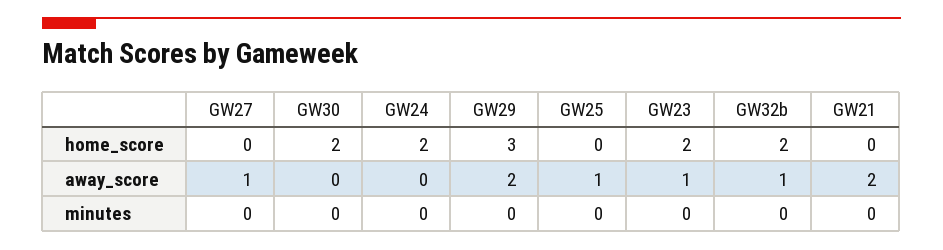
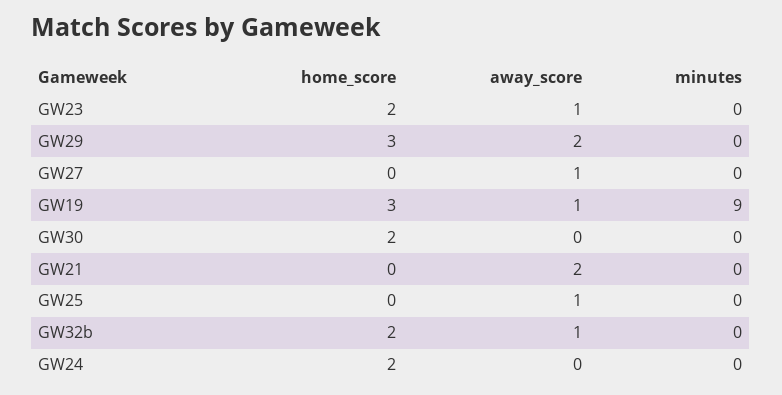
  {
    "GW27": {
      "home_score": 0,
      "away_score": 1,
      "minutes": 0
    },
    "GW30": {
      "home_score": 2,
      "away_score": 0,
      "minutes": 0
    },
    "GW24": {
      "home_score": 2,
      "away_score": 0,
      "minutes": 0
    },
    "GW29": {
      "home_score": 3,
      "away_score": 2,
      "minutes": 0
    },
    "GW25": {
      "home_score": 0,
      "away_score": 1,
      "minutes": 0
    },
    "GW23": {
      "home_score": 2,
      "away_score": 1,
      "minutes": 0
    },
    "GW32b": {
      "home_score": 2,
      "away_score": 1,
      "minutes": 0
    },
    "GW21": {
      "home_score": 0,
      "away_score": 2,
      "minutes": 0
-   }
+   },
+   "GW19": {
+     "home_score": 3,
+     "away_score": 1,
+     "minutes": 9
+   }
  }

